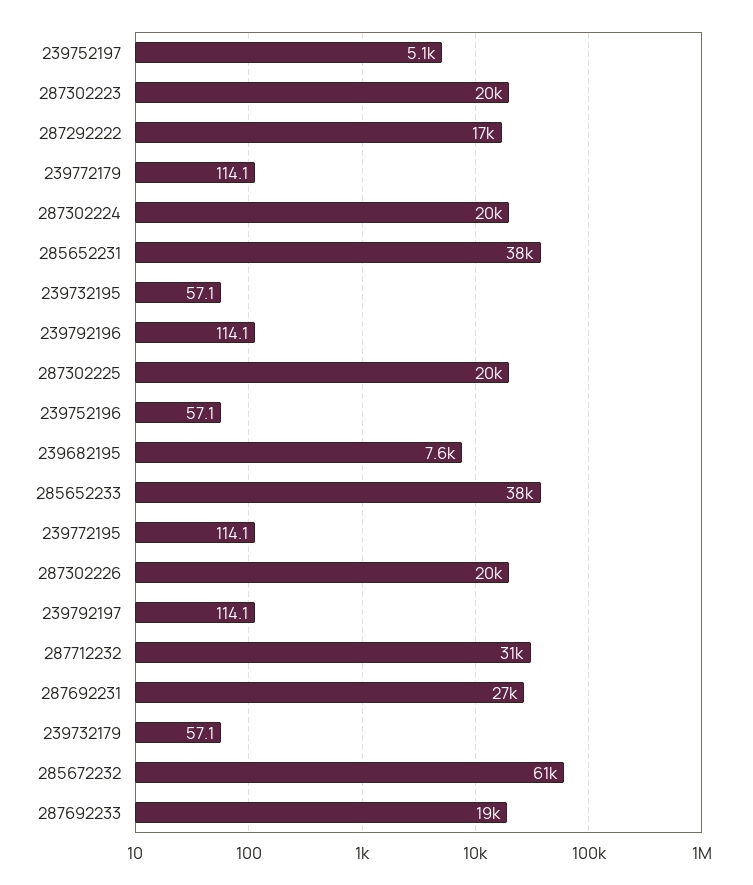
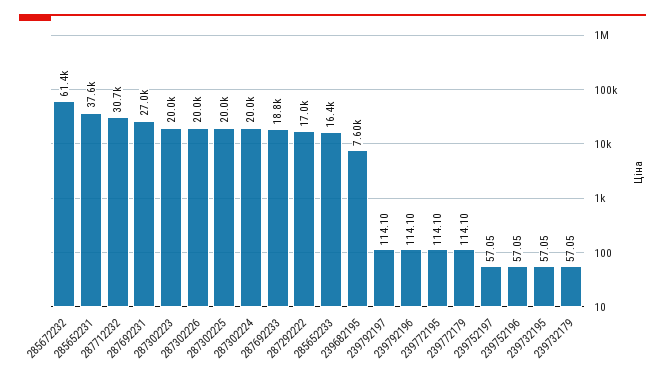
  {
-   "239752197": 5100,
+   "239752197": 57.05,
    "287302223": 20000,
    "287292222": 17000,
    "239772179": 114.1,
    "287302224": 20000,
    "285652231": 37600,
    "239732195": 57.05,
    "239792196": 114.1,
    "287302225": 20000,
    "239752196": 57.05,
    "239682195": 7600,
-   "285652233": 38000,
+   "285652233": 16400,
    "239772195": 114.1,
    "287302226": 20000,
    "239792197": 114.1,
    "287712232": 30700,
    "287692231": 27000,
    "239732179": 57.05,
    "285672232": 61400,
    "287692233": 18800
  }

